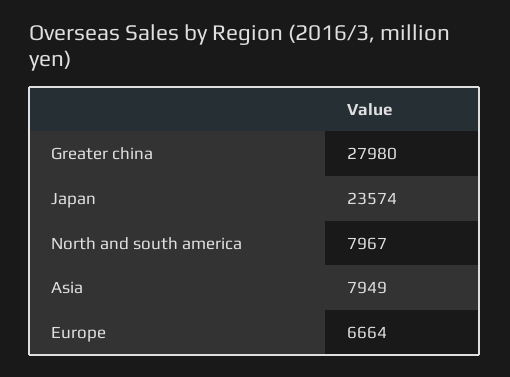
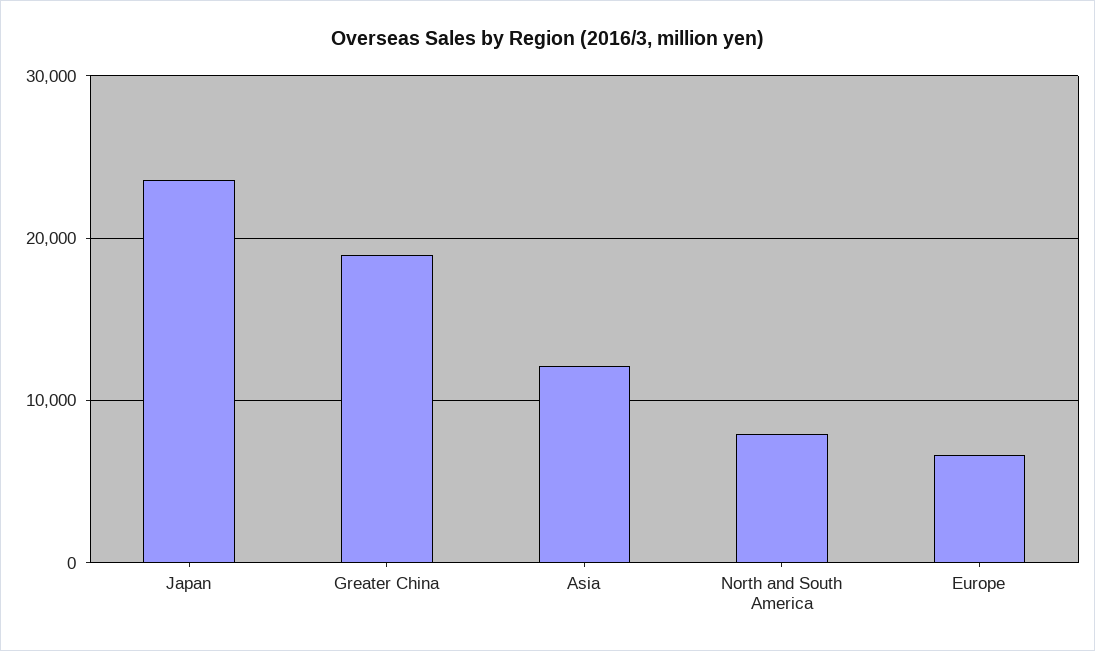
  {
-   "Greater china": 27980,
+   "Greater china": 19000,
    "Japan": 23574,
    "North and south america": 7967,
-   "Asia": 7949,
+   "Asia": 12000,
    "Europe": 6664
  }

